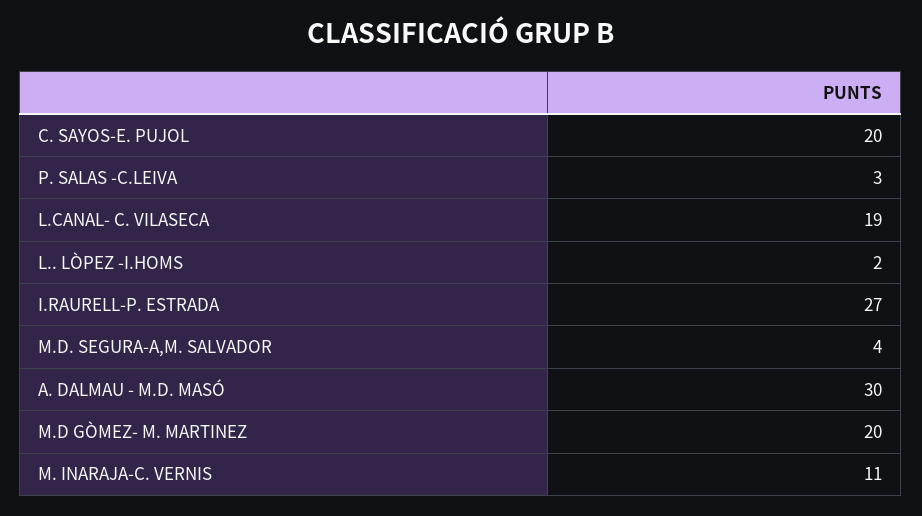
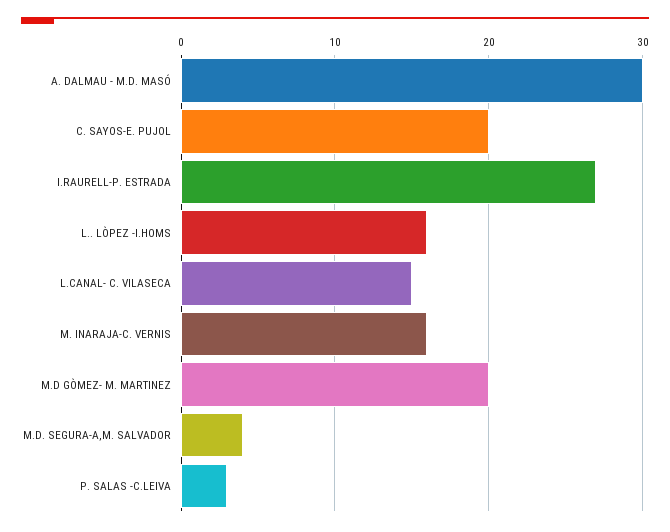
  {
    "C. SAYOS-E. PUJOL": 20,
    "P. SALAS -C.LEIVA": 3,
-   "L.CANAL- C. VILASECA": 19,
+   "L.CANAL- C. VILASECA": 15,
-   "L.. LÒPEZ -I.HOMS": 2,
+   "L.. LÒPEZ -I.HOMS": 16,
    "I.RAURELL-P. ESTRADA": 27,
    "M.D. SEGURA-A,M. SALVADOR": 4,
    "A. DALMAU - M.D. MASÓ": 30,
    "M.D GÒMEZ- M. MARTINEZ": 20,
-   "M. INARAJA-C. VERNIS": 11
+   "M. INARAJA-C. VERNIS": 16
  }

